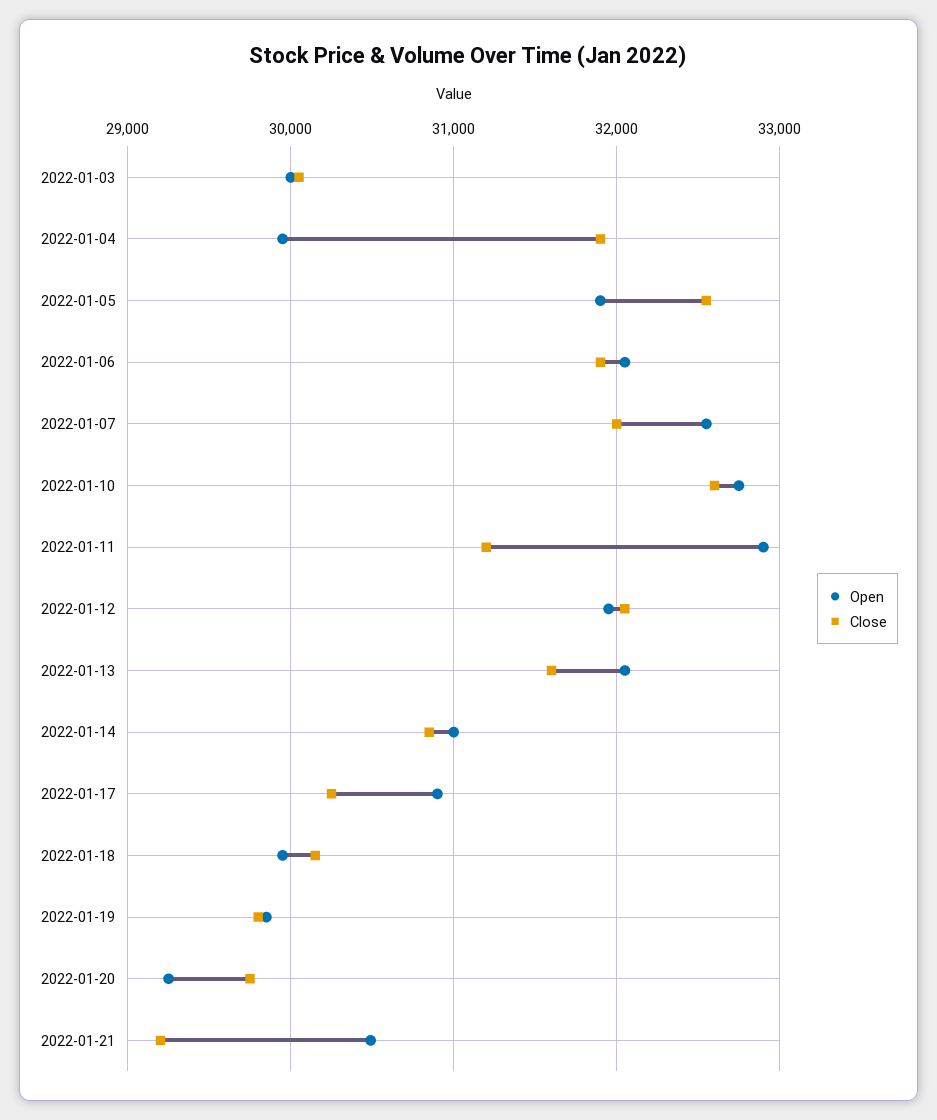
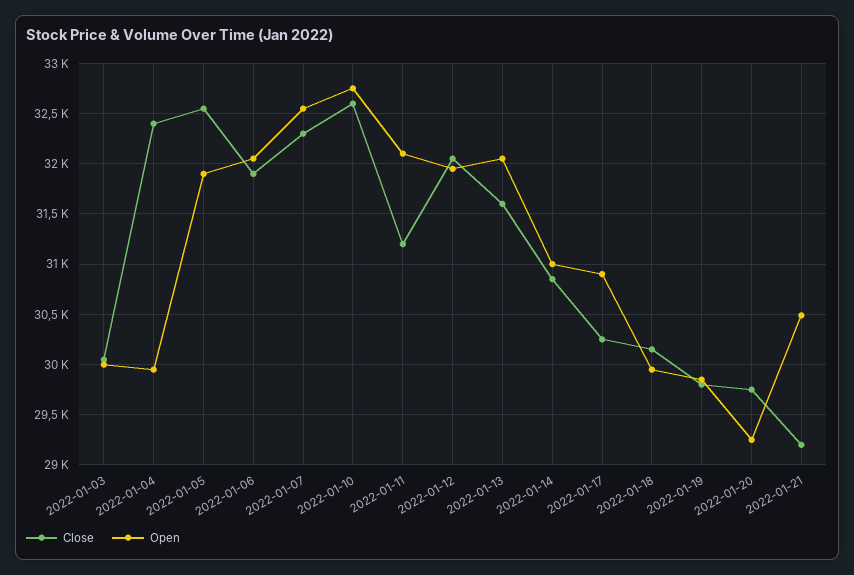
  {
    "Open": {
      "2022-01-03": 30000,
      "2022-01-04": 30000,
      "2022-01-05": 31900,
      "2022-01-06": 32100,
      "2022-01-07": 32600,
      "2022-01-10": 32800,
-     "2022-01-11": 32900,
+     "2022-01-11": 32100,
      "2022-01-12": 32000,
      "2022-01-13": 32100,
      "2022-01-14": 31000,
      "2022-01-17": 30900,
      "2022-01-18": 30000,
      "2022-01-19": 29900,
      "2022-01-20": 29300,
      "2022-01-21": 30500
    },
    "Close": {
      "2022-01-03": 30100,
-     "2022-01-04": 31900,
+     "2022-01-04": 32400,
      "2022-01-05": 32600,
      "2022-01-06": 31900,
-     "2022-01-07": 32000,
+     "2022-01-07": 32300,
      "2022-01-10": 32600,
      "2022-01-11": 31200,
      "2022-01-12": 32100,
      "2022-01-13": 31600,
      "2022-01-14": 30900,
      "2022-01-17": 30300,
      "2022-01-18": 30200,
      "2022-01-19": 29800,
      "2022-01-20": 29800,
      "2022-01-21": 29200
    }
  }

